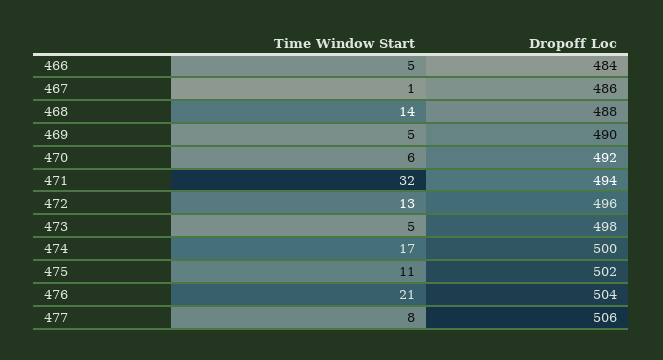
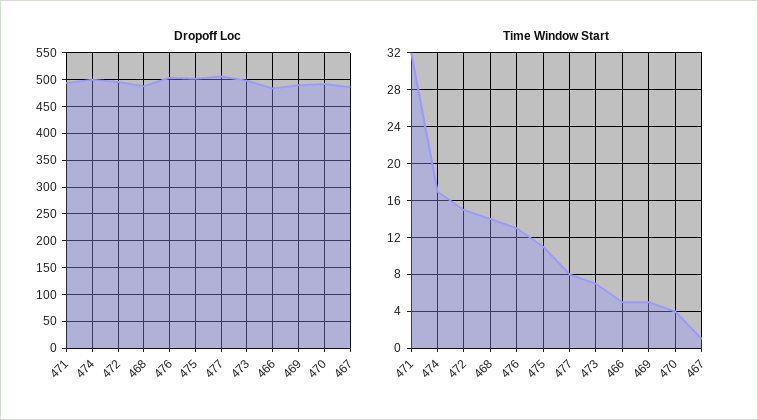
  {
    "Time Window Start": {
      "466": 5,
      "467": 1,
      "468": 14,
      "469": 5,
-     "470": 6,
+     "470": 4,
      "471": 32,
-     "472": 13,
+     "472": 15,
-     "473": 5,
+     "473": 7,
      "474": 17,
      "475": 11,
-     "476": 21,
+     "476": 13,
      "477": 8
    },
    "Dropoff Loc": {
      "466": 484,
      "467": 486,
      "468": 488,
      "469": 490,
      "470": 492,
      "471": 494,
      "472": 496,
      "473": 498,
      "474": 500,
      "475": 502,
      "476": 504,
      "477": 506
    }
  }

